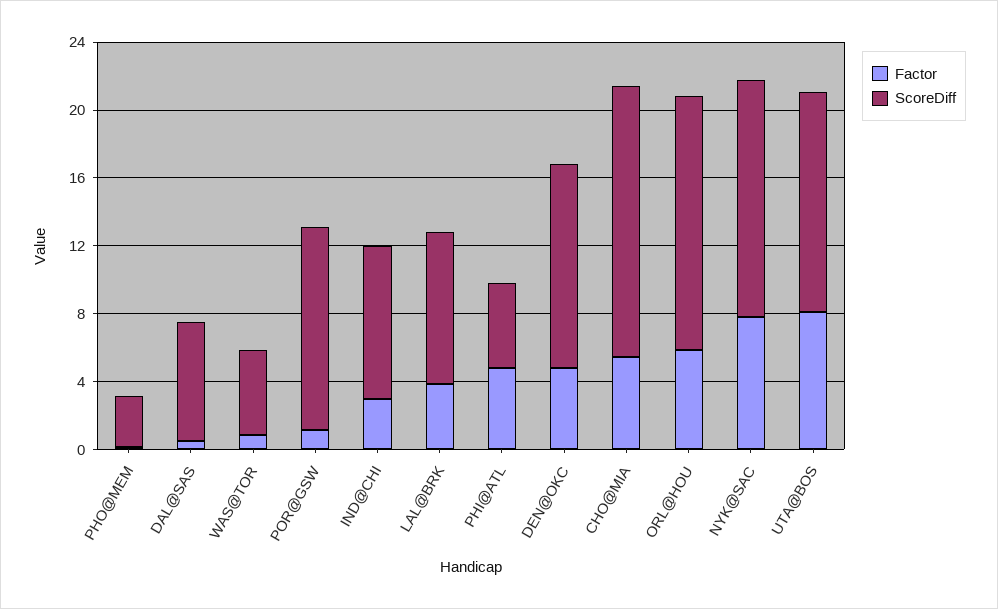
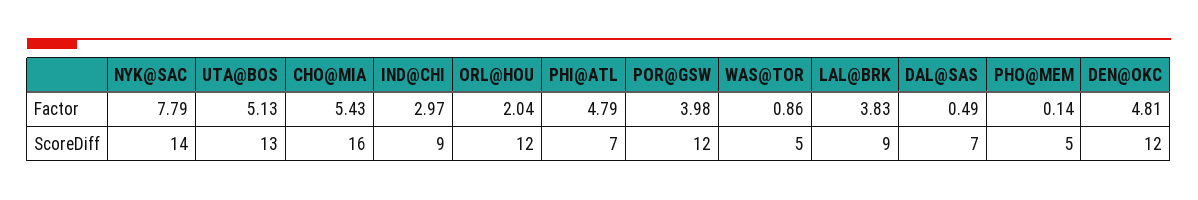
  {
    "Factor": {
      "PHO@MEM": 0.14,
      "DAL@SAS": 0.49,
      "WAS@TOR": 0.86,
-     "POR@GSW": 1,
+     "POR@GSW": 3.98,
      "IND@CHI": 2.97,
      "LAL@BRK": 3.83,
      "PHI@ATL": 4.79,
      "DEN@OKC": 4.81,
      "CHO@MIA": 5.43,
-     "ORL@HOU": 6,
+     "ORL@HOU": 2.04,
      "NYK@SAC": 7.79,
-     "UTA@BOS": 8
+     "UTA@BOS": 5.13
    },
    "ScoreDiff": {
-     "PHO@MEM": 3,
+     "PHO@MEM": 5,
      "DAL@SAS": 7,
      "WAS@TOR": 5,
      "POR@GSW": 12,
      "IND@CHI": 9,
      "LAL@BRK": 9,
-     "PHI@ATL": 5,
+     "PHI@ATL": 7,
      "DEN@OKC": 12,
      "CHO@MIA": 16,
-     "ORL@HOU": 15,
+     "ORL@HOU": 12,
      "NYK@SAC": 14,
      "UTA@BOS": 13
    }
  }

